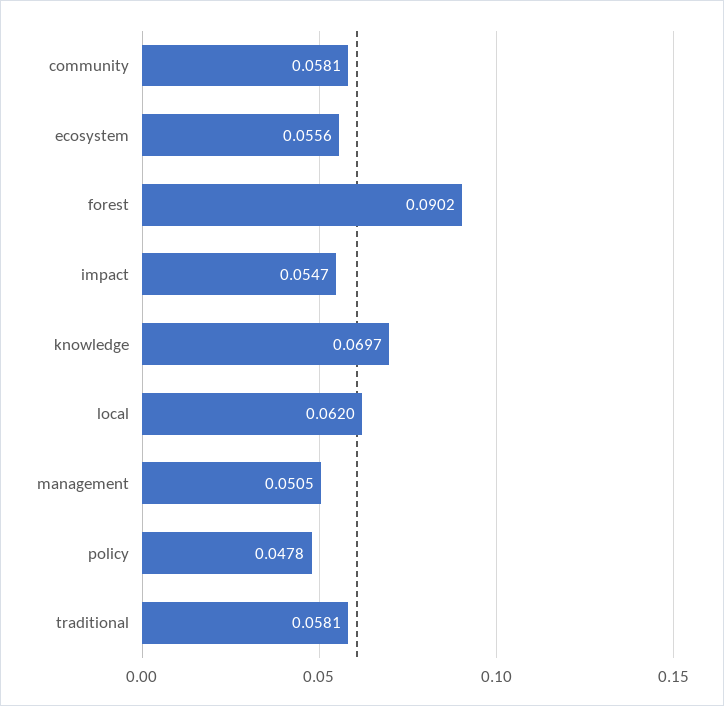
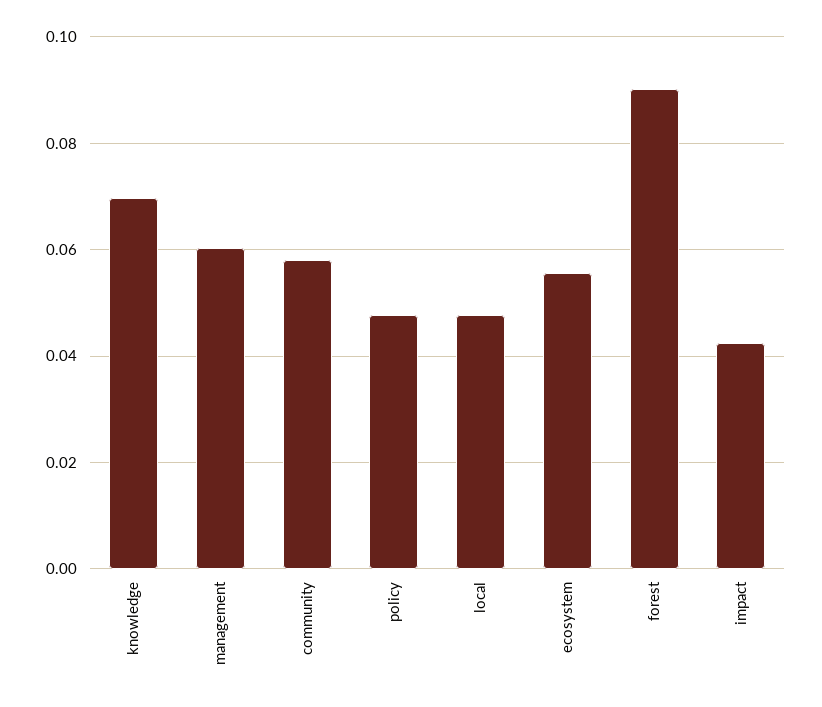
  {
    "community": 0.0581,
    "ecosystem": 0.0556,
    "forest": 0.0902,
-   "impact": 0.0547,
+   "impact": 0.042,
    "knowledge": 0.0697,
-   "local": 0.062,
+   "local": 0.048,
-   "management": 0.0505,
+   "management": 0.06,
-   "policy": 0.0478,
+   "policy": 0.0478
-   "traditional": 0.0581
  }

